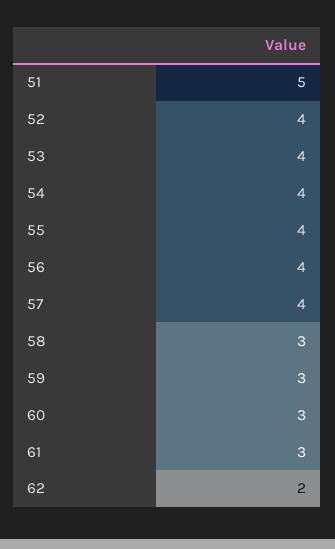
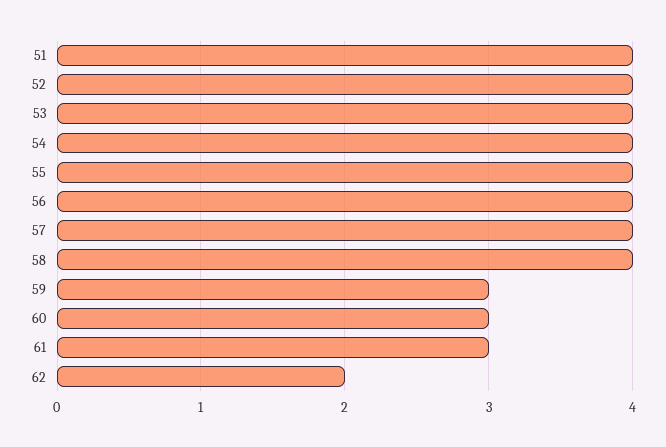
  {
-   "51": 5,
+   "51": 4,
    "52": 4,
    "53": 4,
    "54": 4,
    "55": 4,
    "56": 4,
    "57": 4,
-   "58": 3,
+   "58": 4,
    "59": 3,
    "60": 3,
    "61": 3,
    "62": 2
  }

